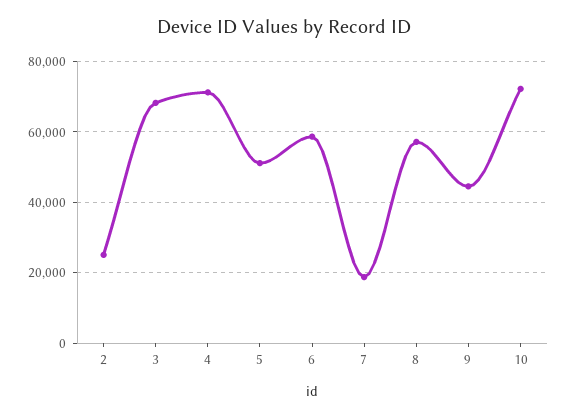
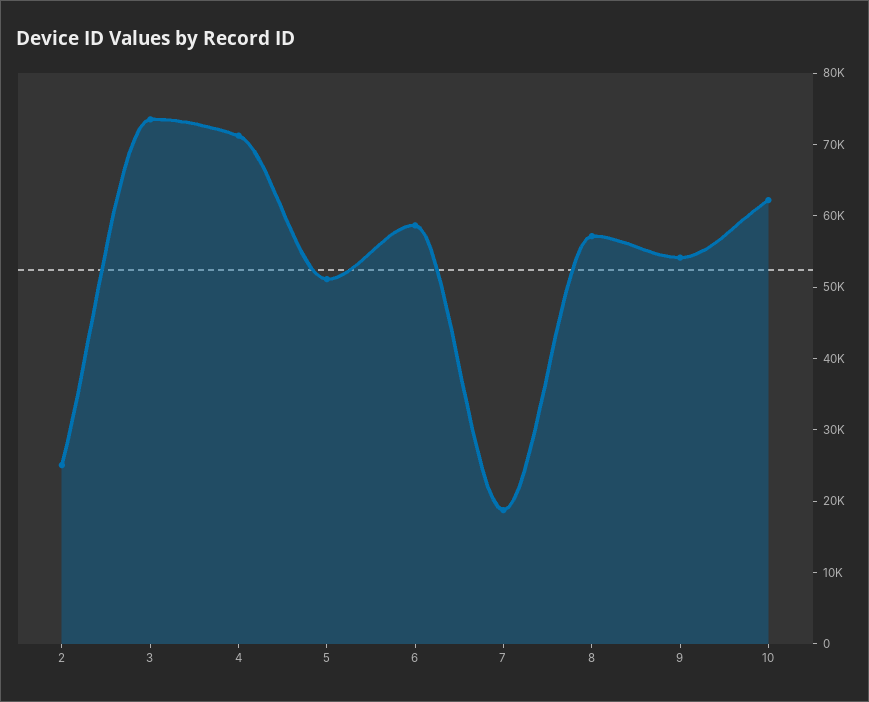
  {
    "2": 26000,
-   "3": 68000,
+   "3": 74000,
    "4": 72000,
    "5": 52000,
    "6": 58000,
    "7": 18000,
    "8": 58000,
-   "9": 44000,
+   "9": 54000,
-   "10": 72000
+   "10": 62000
  }

